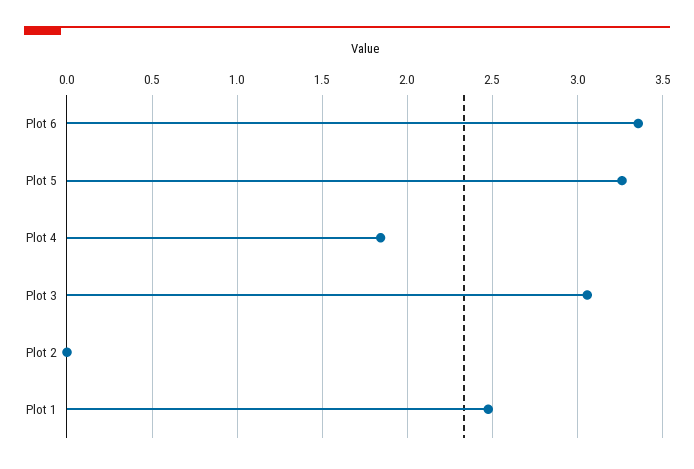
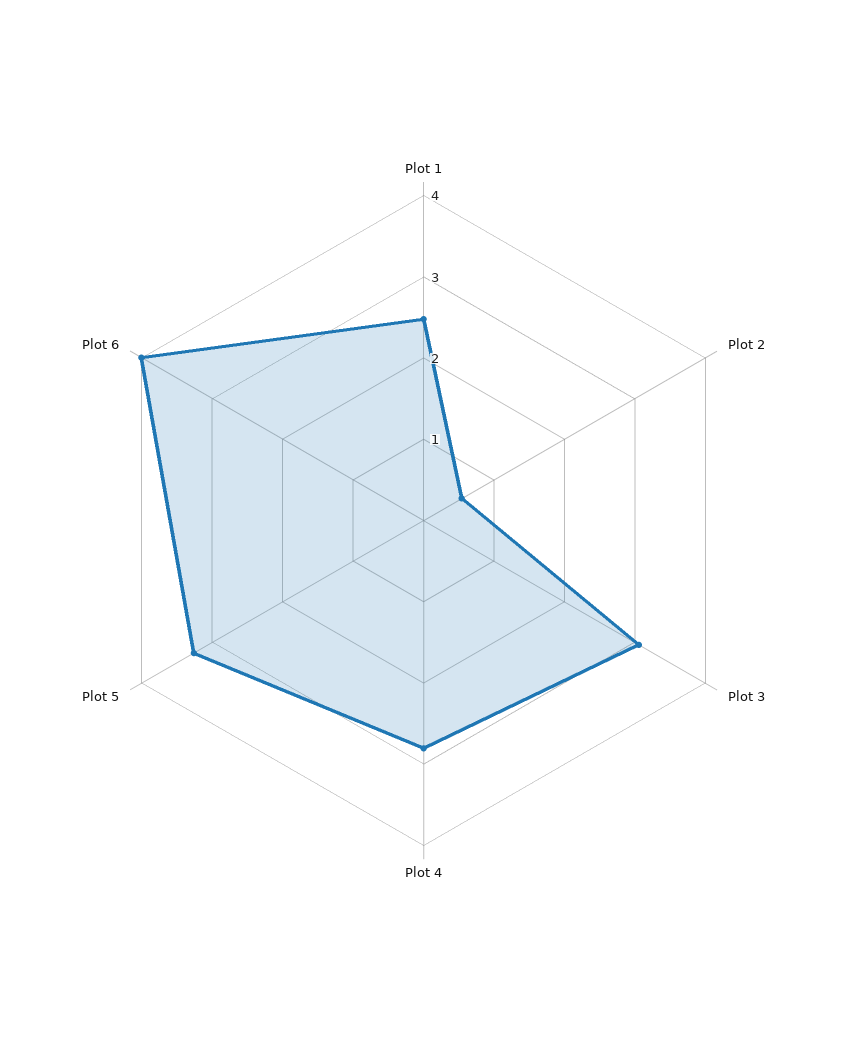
  {
-   "Plot 6": 3.35,
+   "Plot 6": 4,
    "Plot 5": 3.25,
-   "Plot 4": 1.85,
+   "Plot 4": 2.8,
    "Plot 3": 3.05,
-   "Plot 2": 0,
+   "Plot 2": 0.6,
    "Plot 1": 2.5
  }

